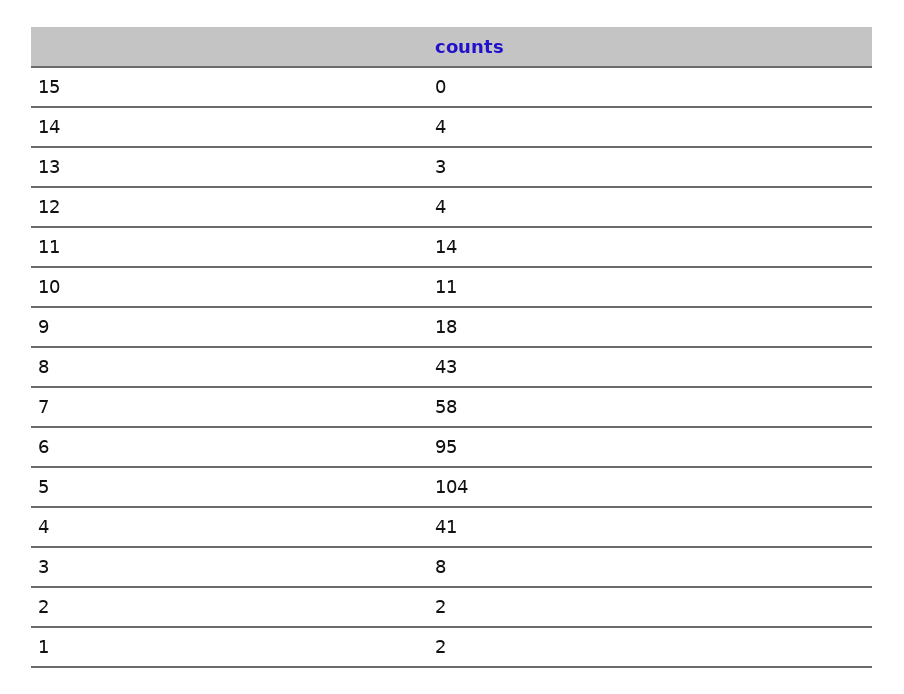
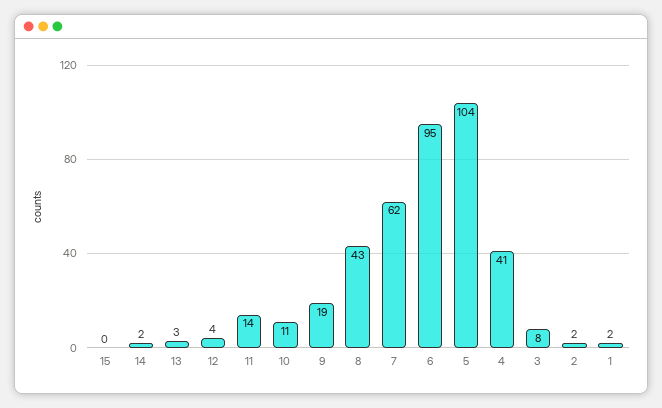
  {
    "15": 0,
-   "14": 4,
+   "14": 2,
    "13": 3,
    "12": 4,
    "11": 14,
    "10": 11,
-   "9": 18,
+   "9": 19,
    "8": 43,
-   "7": 58,
+   "7": 62,
    "6": 95,
    "5": 104,
    "4": 41,
    "3": 8,
    "2": 2,
    "1": 2
  }

